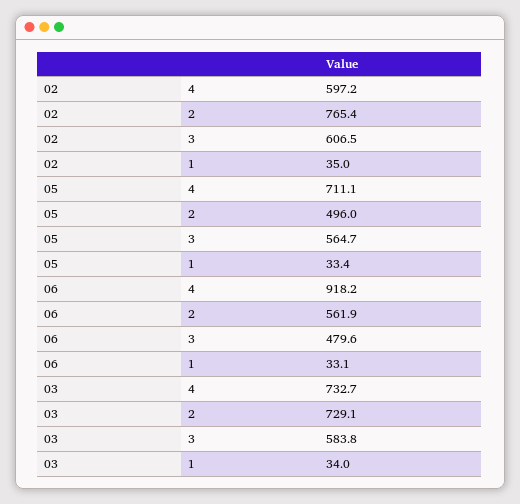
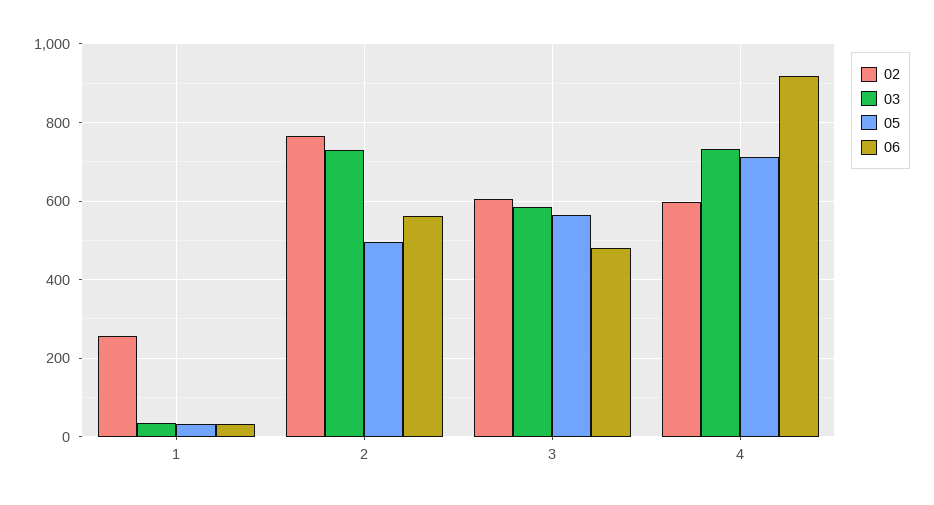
  {
    "02": {
      "4": 597.2,
      "2": 765.4,
      "3": 606.5,
-     "1": 35
+     "1": 260
    },
    "05": {
      "4": 711.1,
      "2": 496,
      "3": 564.7,
      "1": 33.4
    },
    "06": {
      "4": 918.2,
      "2": 561.9,
      "3": 479.6,
      "1": 33.1
    },
    "03": {
      "4": 732.7,
      "2": 729.1,
      "3": 583.8,
      "1": 34
    }
  }

